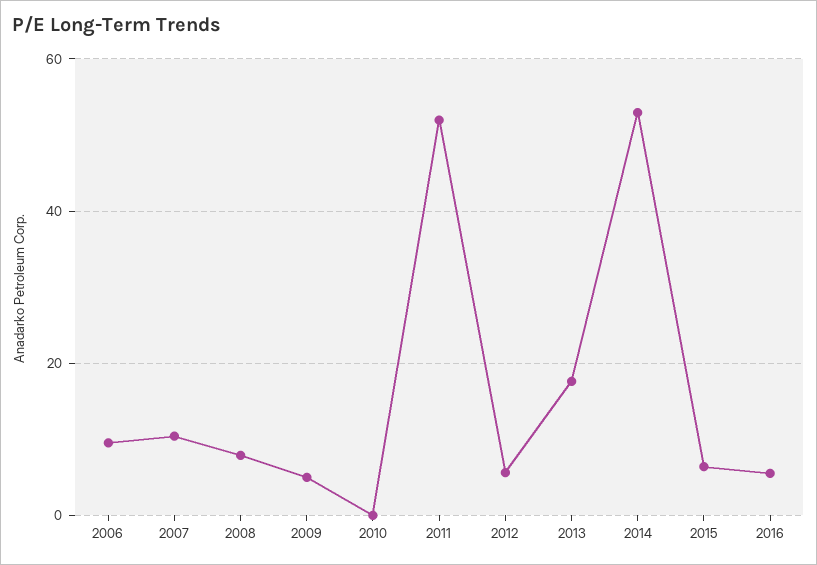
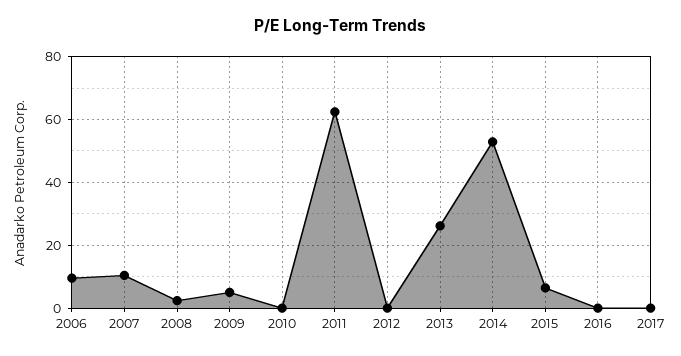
  {
    "2006": 10,
    "2007": 10,
-   "2008": 8,
+   "2008": 2,
    "2009": 6,
    "2010": 0,
-   "2011": 52,
+   "2011": 62,
-   "2012": 6,
+   "2012": 0,
-   "2013": 18,
+   "2013": 26,
    "2014": 52,
    "2015": 6,
-   "2016": 6
+   "2016": 0,
+   "2017": 0
  }

